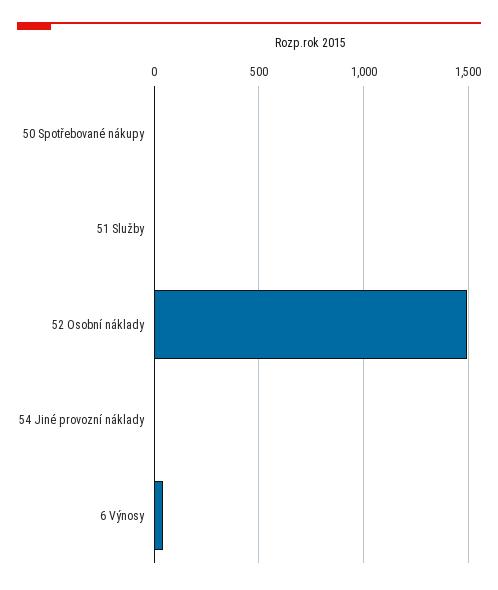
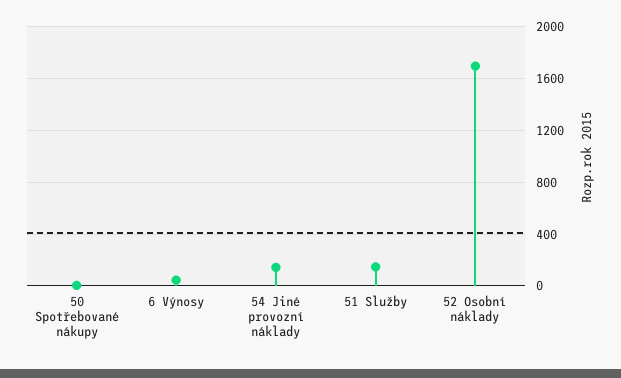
  {
    "50 Spotřebované nákupy": 0,
-   "51 Služby": 0,
+   "51 Služby": 150,
-   "52 Osobní náklady": 1500,
+   "52 Osobní náklady": 1700,
-   "54 Jiné provozní náklady": 0,
+   "54 Jiné provozní náklady": 150,
    "6 Výnosy": 50
  }

